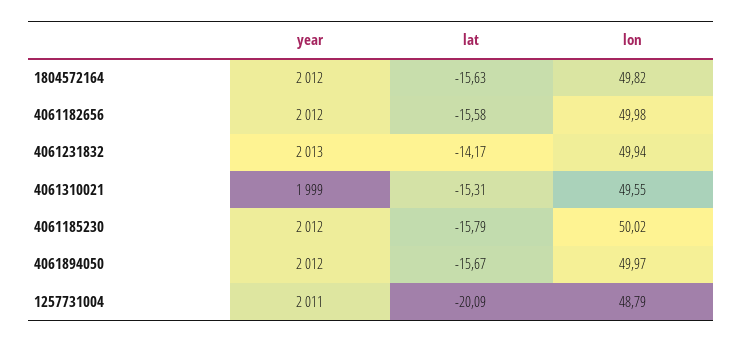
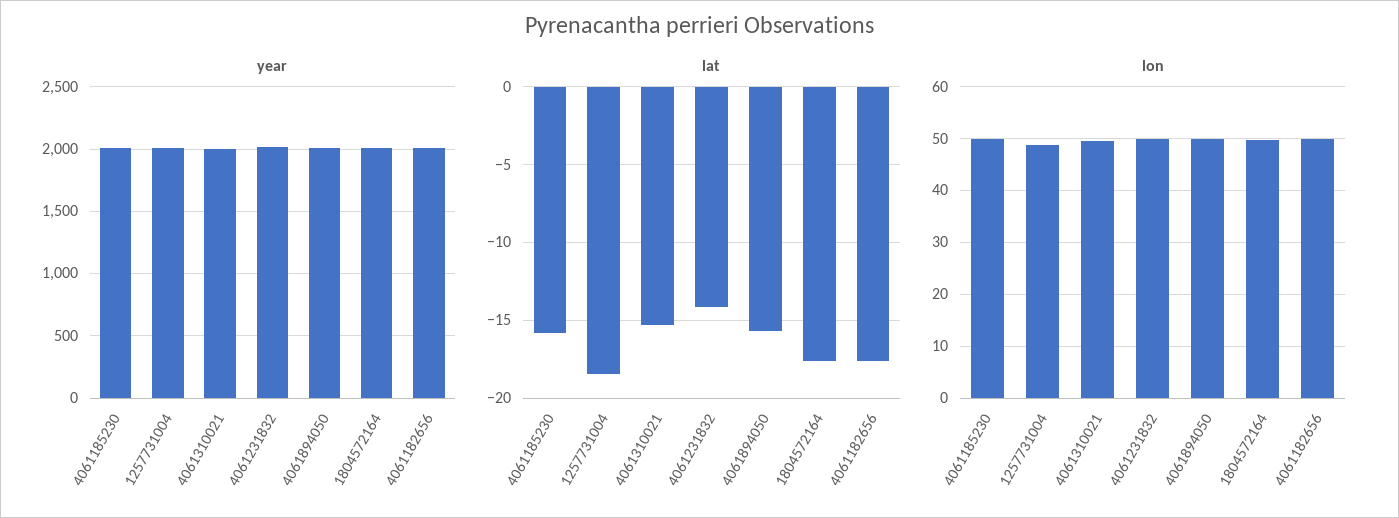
  {
    "year": {
      "1804572164": 2012,
      "4061182656": 2012,
      "4061231832": 2013,
      "4061310021": 1999,
      "4061185230": 2012,
      "4061894050": 2012,
      "1257731004": 2011
    },
    "lat": {
-     "1804572164": -15.63,
+     "1804572164": -17.5,
-     "4061182656": -15.58,
+     "4061182656": -17.5,
      "4061231832": -14.17,
      "4061310021": -15.31,
      "4061185230": -15.79,
      "4061894050": -15.67,
-     "1257731004": -20.09
+     "1257731004": -18.5
    },
    "lon": {
      "1804572164": 49.82,
      "4061182656": 49.98,
      "4061231832": 49.94,
      "4061310021": 49.55,
      "4061185230": 50.02,
      "4061894050": 49.97,
      "1257731004": 48.79
    }
  }

